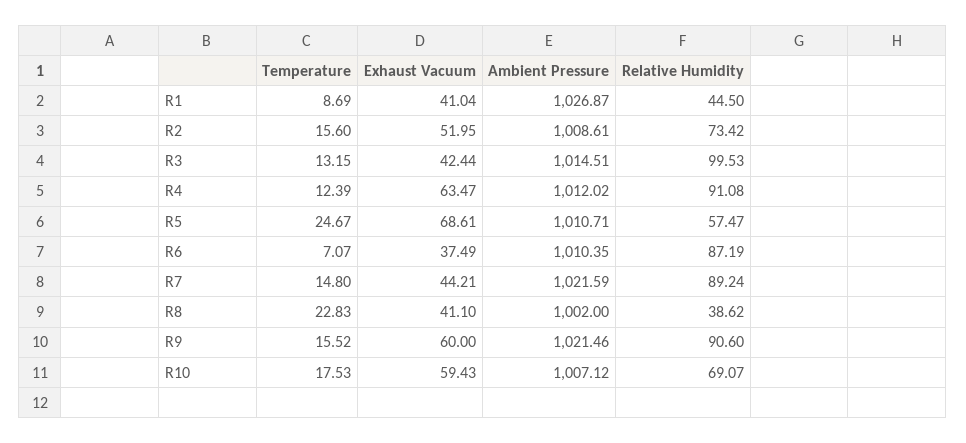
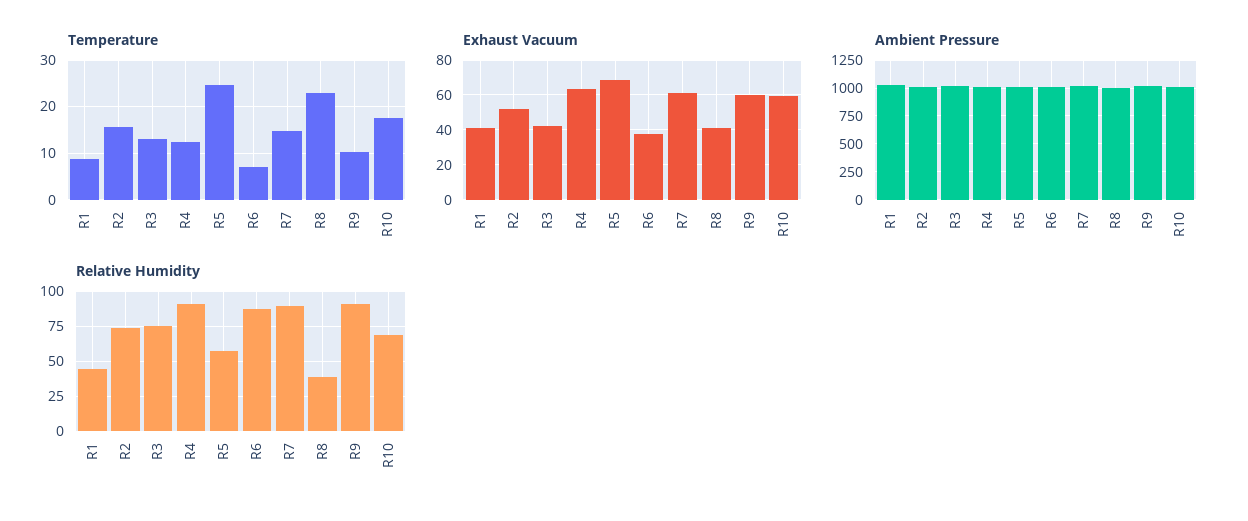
  {
    "Temperature": {
      "R1": 8.69,
      "R2": 15.6,
      "R3": 13.15,
      "R4": 12.39,
      "R5": 24.67,
      "R6": 7.07,
      "R7": 14.8,
      "R8": 22.83,
-     "R9": 15.52,
+     "R9": 10,
      "R10": 17.53
    },
    "Exhaust Vacuum": {
      "R1": 41.04,
      "R2": 51.95,
      "R3": 42.44,
      "R4": 63.47,
      "R5": 68.61,
      "R6": 37.49,
-     "R7": 44.21,
+     "R7": 60,
      "R8": 41.1,
      "R9": 60,
      "R10": 59.43
    },
    "Ambient Pressure": {
      "R1": 1026.87,
      "R2": 1008.61,
      "R3": 1014.51,
      "R4": 1012.02,
      "R5": 1010.71,
      "R6": 1010.35,
      "R7": 1021.59,
      "R8": 1002,
      "R9": 1021.46,
      "R10": 1007.12
    },
    "Relative Humidity": {
      "R1": 44.5,
      "R2": 73.42,
-     "R3": 99.53,
+     "R3": 75,
      "R4": 91.08,
      "R5": 57.47,
      "R6": 87.19,
      "R7": 89.24,
      "R8": 38.62,
      "R9": 90.6,
      "R10": 69.07
    }
  }

